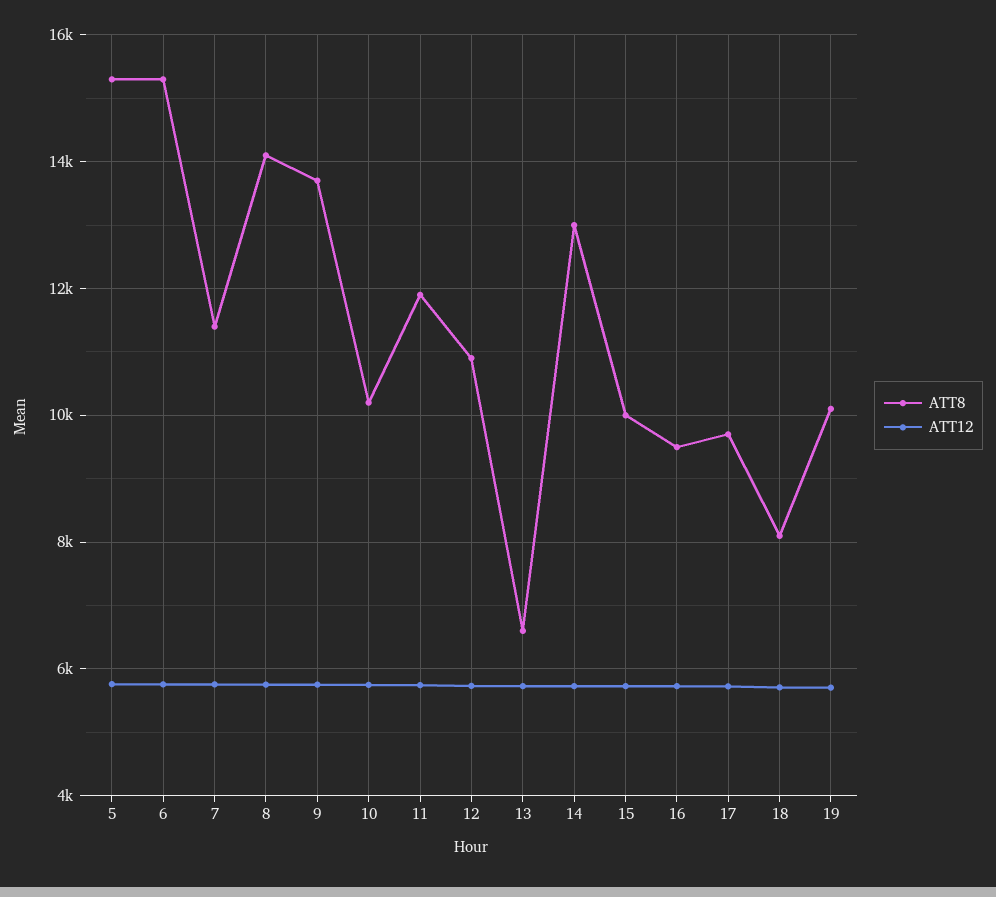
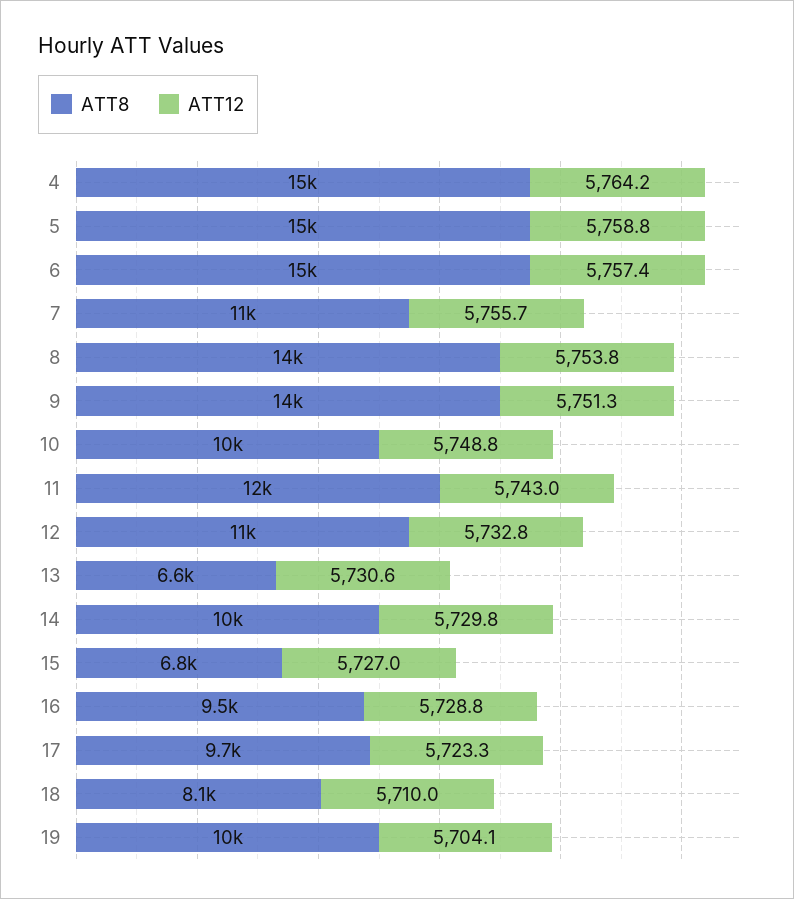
  {
    "ATT8": {
      "5": 15000,
      "6": 15000,
      "7": 11000,
      "8": 14000,
      "9": 14000,
      "10": 10000,
      "11": 12000,
      "12": 11000,
      "13": 6600,
-     "14": 13000,
+     "14": 10000,
-     "15": 10000,
+     "15": 6800,
      "16": 9500,
      "17": 9700,
      "18": 8100,
-     "19": 10000
+     "19": 10000,
+     "4": 15000
    },
    "ATT12": {
      "5": 5758.8,
      "6": 5757.4,
      "7": 5755.7,
      "8": 5753.8,
      "9": 5751.3,
      "10": 5748.8,
      "11": 5743,
      "12": 5732.8,
      "13": 5730.6,
      "14": 5729.8,
      "15": 5727,
      "16": 5728.8,
      "17": 5723.3,
      "18": 5710,
-     "19": 5704.1
+     "19": 5704.1,
+     "4": 5764.2
    }
  }

